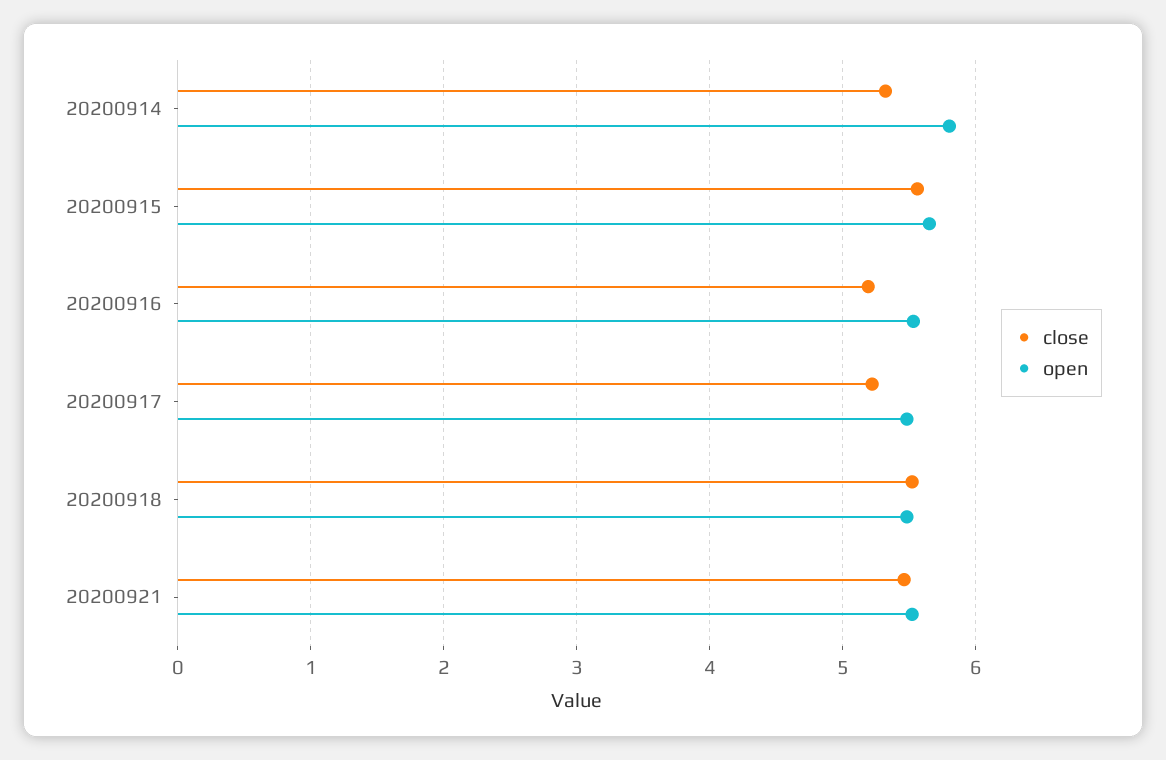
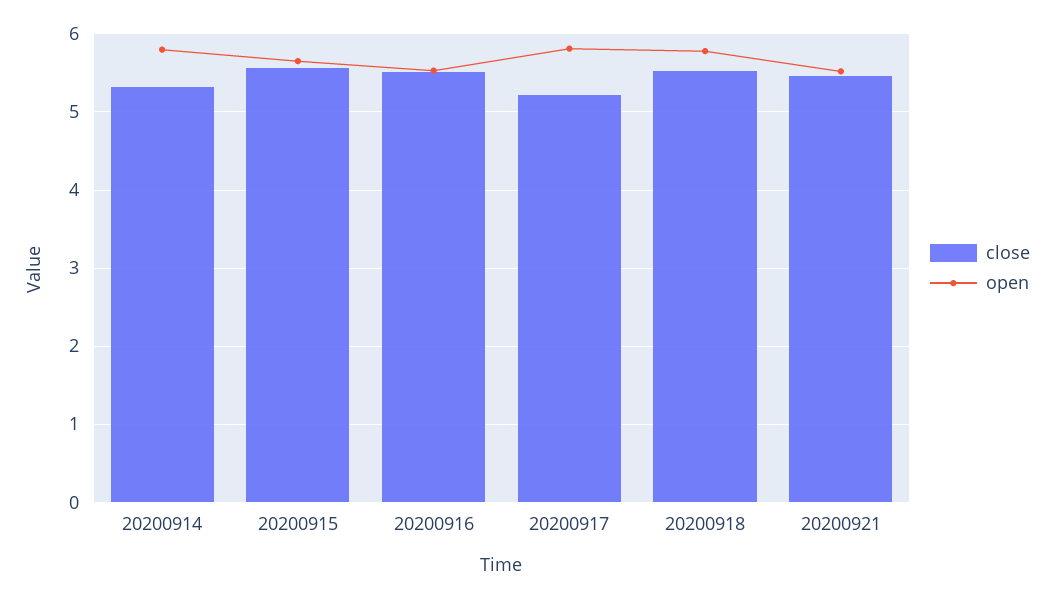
  {
    "close": {
      "20200914": 5.3,
      "20200915": 5.6,
-     "20200916": 5.2,
+     "20200916": 5.5,
      "20200917": 5.2,
      "20200918": 5.5,
      "20200921": 5.5
    },
    "open": {
      "20200914": 5.8,
      "20200915": 5.7,
      "20200916": 5.5,
-     "20200917": 5.5,
+     "20200917": 5.8,
-     "20200918": 5.5,
+     "20200918": 5.8,
      "20200921": 5.5
    }
  }

